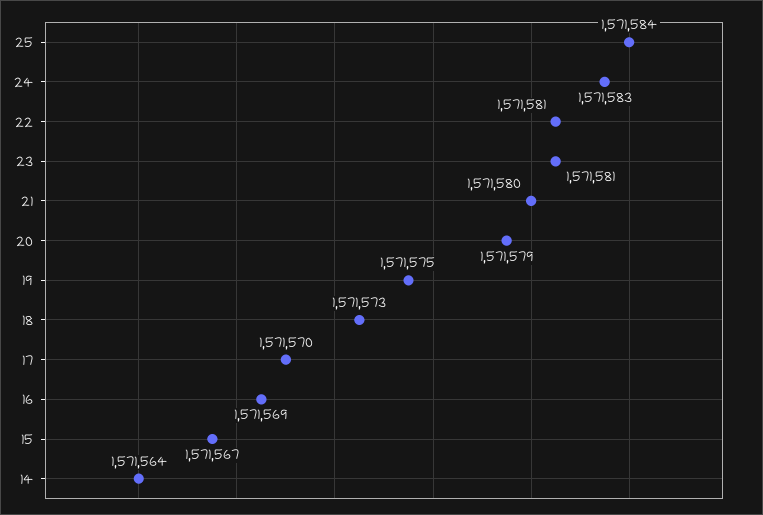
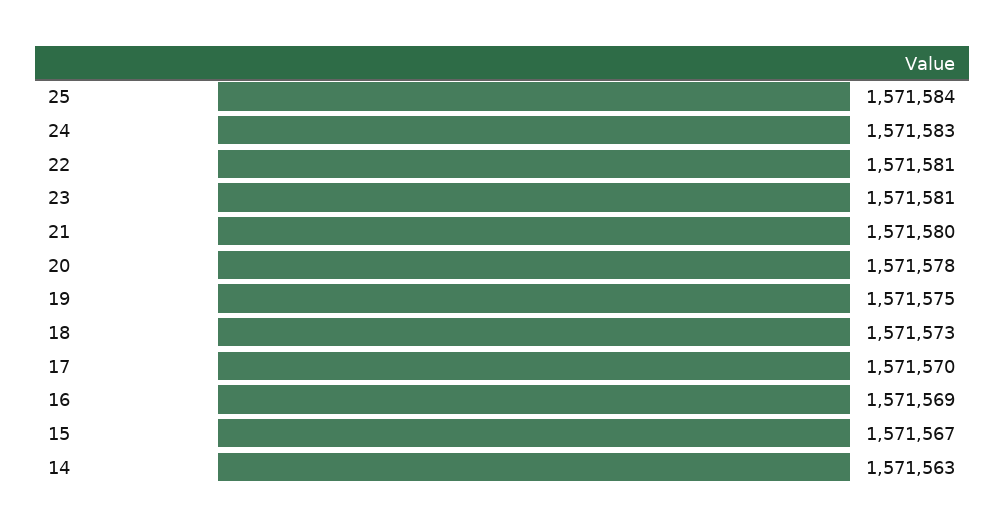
  {
    "25": 1571584,
    "24": 1571583,
    "22": 1571581,
    "23": 1571581,
    "21": 1571580,
-   "20": 1571579,
+   "20": 1571578,
    "19": 1571575,
    "18": 1571573,
    "17": 1571570,
    "16": 1571569,
    "15": 1571567,
-   "14": 1571564
+   "14": 1571563
  }

